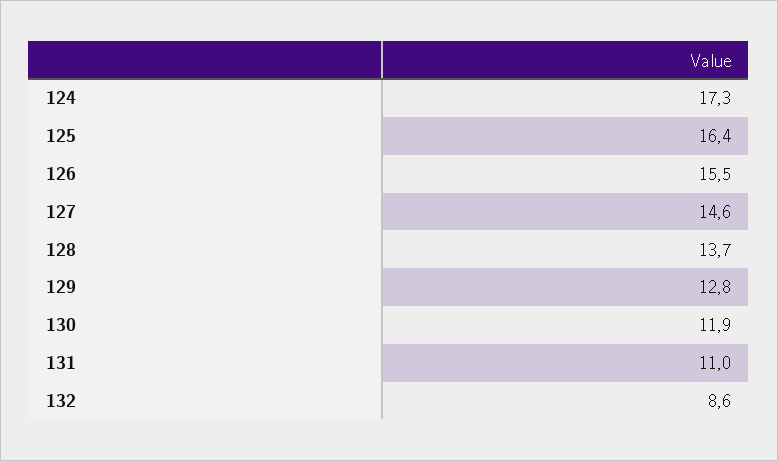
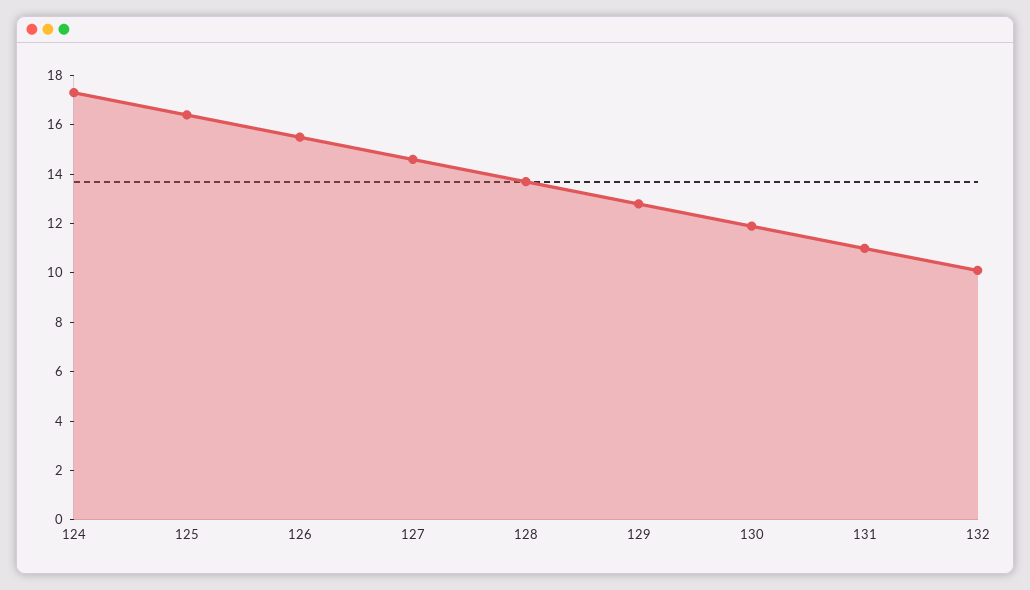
  {
    "124": 17.3,
    "125": 16.4,
    "126": 15.5,
    "127": 14.6,
    "128": 13.7,
    "129": 12.8,
    "130": 11.9,
    "131": 11,
-   "132": 8.6
+   "132": 10
  }

